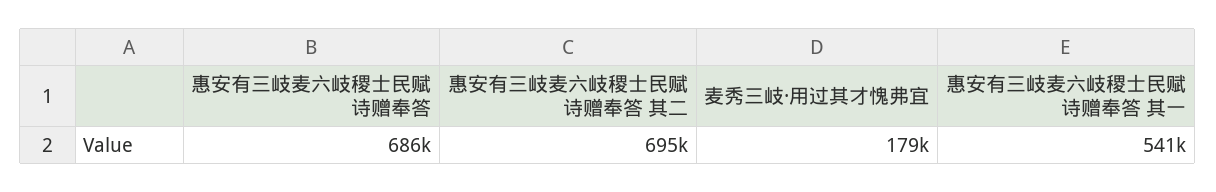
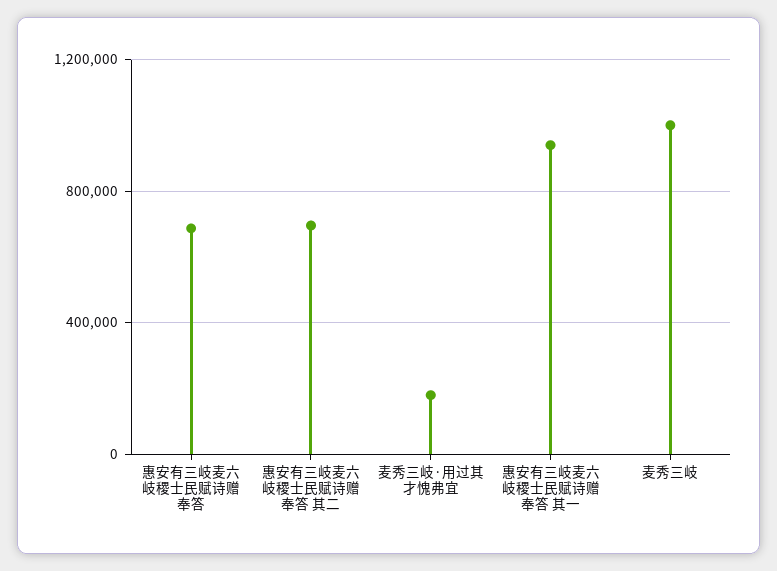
  {
    "惠安有三岐麦六岐稷士民赋诗赠奉答": 686000,
    "惠安有三岐麦六岐稷士民赋诗赠奉答 其二": 695000,
    "麦秀三岐·用过其才愧弗宜": 179000,
-   "惠安有三岐麦六岐稷士民赋诗赠奉答 其一": 541000
+   "惠安有三岐麦六岐稷士民赋诗赠奉答 其一": 950000,
+   "麦秀三岐": 1000000
  }

